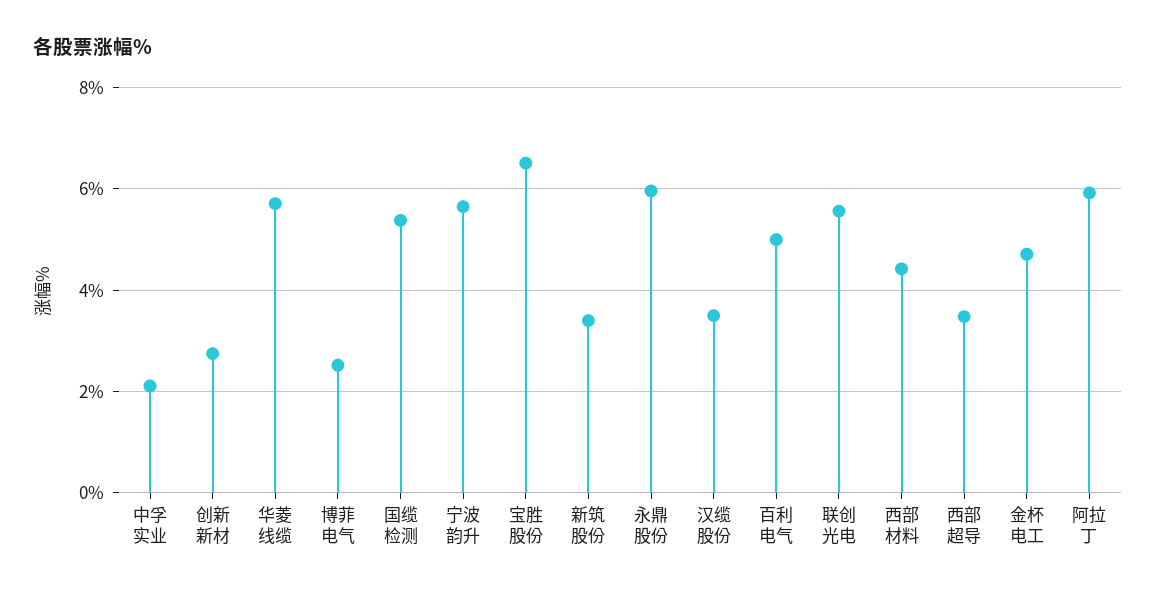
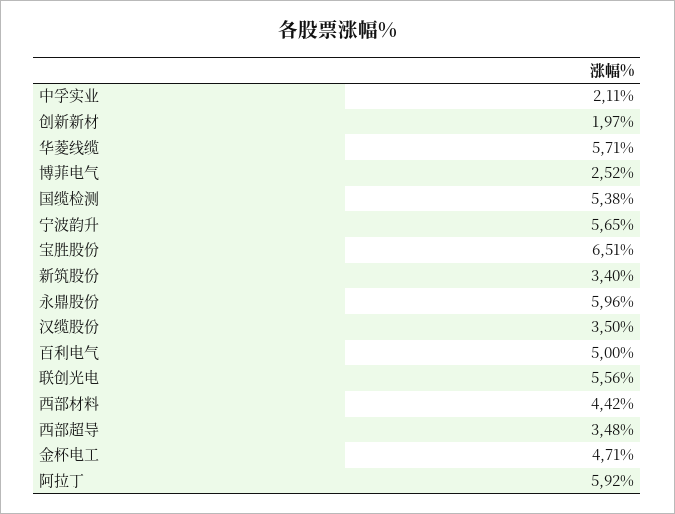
  {
    "中孚实业": 2.11,
-   "创新新材": 2.8,
+   "创新新材": 1.97,
    "华菱线缆": 5.71,
    "博菲电气": 2.52,
    "国缆检测": 5.38,
    "宁波韵升": 5.65,
    "宝胜股份": 6.51,
    "新筑股份": 3.4,
    "永鼎股份": 5.96,
    "汉缆股份": 3.5,
    "百利电气": 5,
    "联创光电": 5.56,
    "西部材料": 4.42,
    "西部超导": 3.48,
    "金杯电工": 4.71,
    "阿拉丁": 5.92
  }

